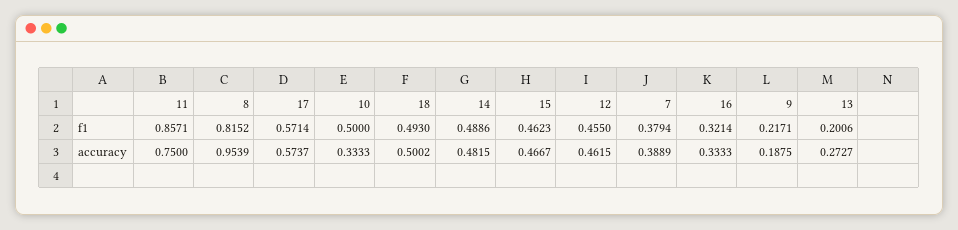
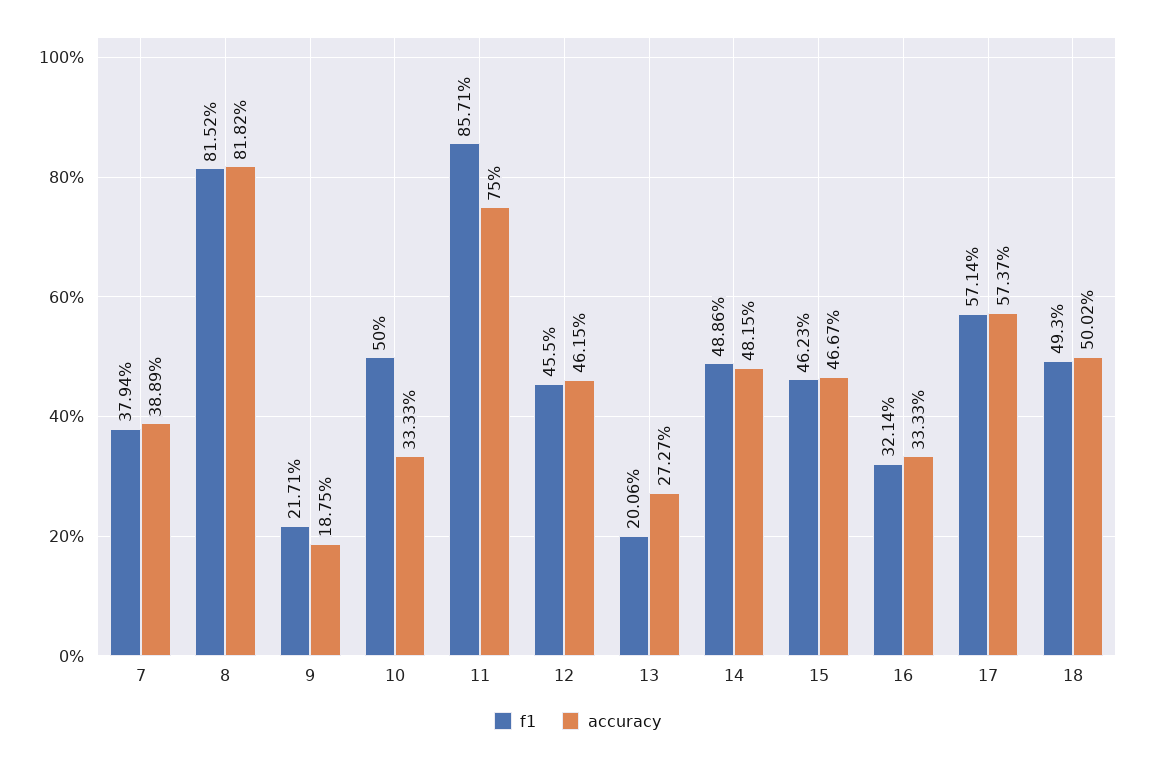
  {
    "f1": {
      "11": 0.8571,
      "8": 0.8152,
      "17": 0.5714,
      "10": 0.5,
      "18": 0.493,
      "14": 0.4886,
      "15": 0.4623,
      "12": 0.455,
      "7": 0.3794,
      "16": 0.3214,
      "9": 0.2171,
      "13": 0.2006
    },
    "accuracy": {
      "11": 0.75,
-     "8": 0.9539,
+     "8": 0.8182,
      "17": 0.5737,
      "10": 0.3333,
      "18": 0.5002,
      "14": 0.4815,
      "15": 0.4667,
      "12": 0.4615,
      "7": 0.3889,
      "16": 0.3333,
      "9": 0.1875,
      "13": 0.2727
    }
  }

